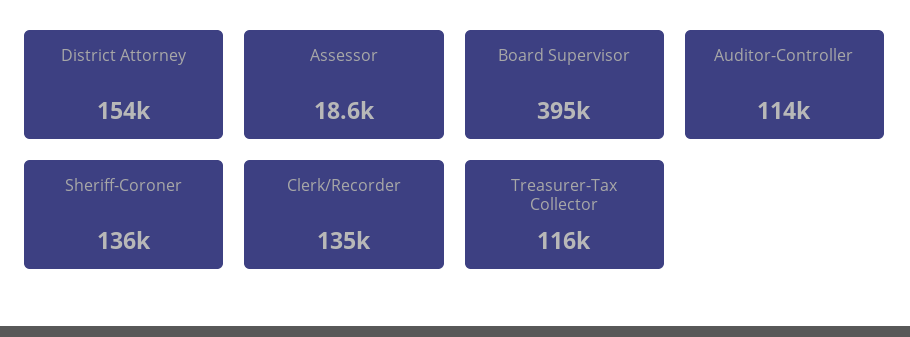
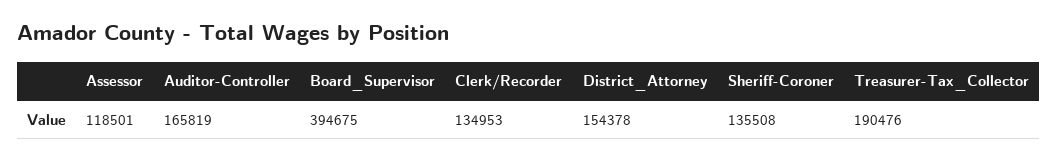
  {
    "District Attorney": 154378,
-   "Assessor": 18600,
+   "Assessor": 118501,
    "Board Supervisor": 394675,
-   "Auditor-Controller": 114000,
+   "Auditor-Controller": 165819,
    "Sheriff-Coroner": 135508,
    "Clerk/Recorder": 134953,
-   "Treasurer-Tax Collector": 116000
+   "Treasurer-Tax Collector": 190476
  }

